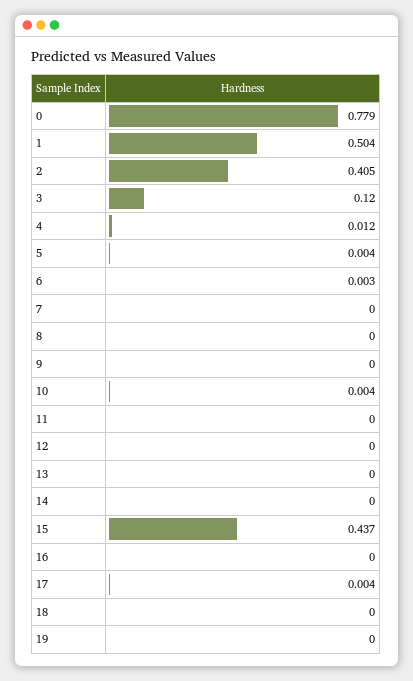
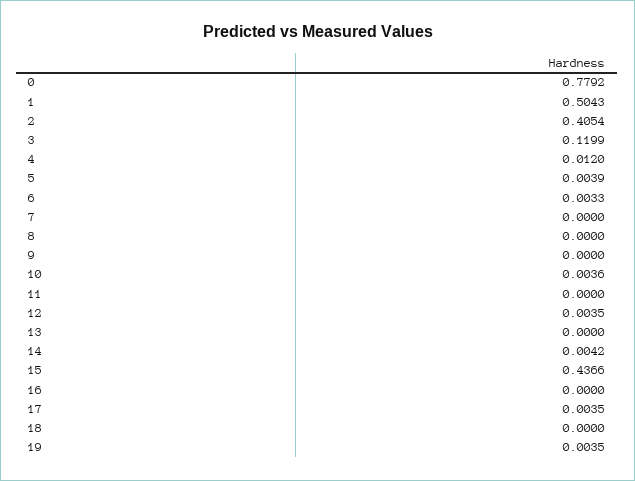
  {
    "0": 0.7792,
    "1": 0.5043,
    "2": 0.4054,
    "3": 0.1199,
    "4": 0.012,
    "5": 0.0039,
    "6": 0.0033,
    "7": 0,
    "8": 0,
    "9": 0,
    "10": 0.0036,
    "11": 0,
-   "12": 0,
+   "12": 0.0035,
    "13": 0,
-   "14": 0,
+   "14": 0.0042,
    "15": 0.4366,
    "16": 0,
    "17": 0.0035,
    "18": 0,
-   "19": 0
+   "19": 0.0035
  }

